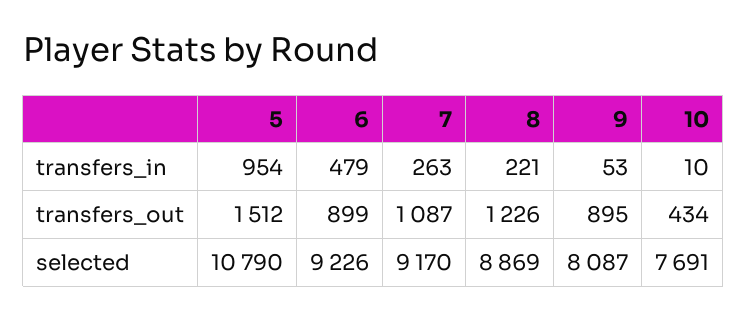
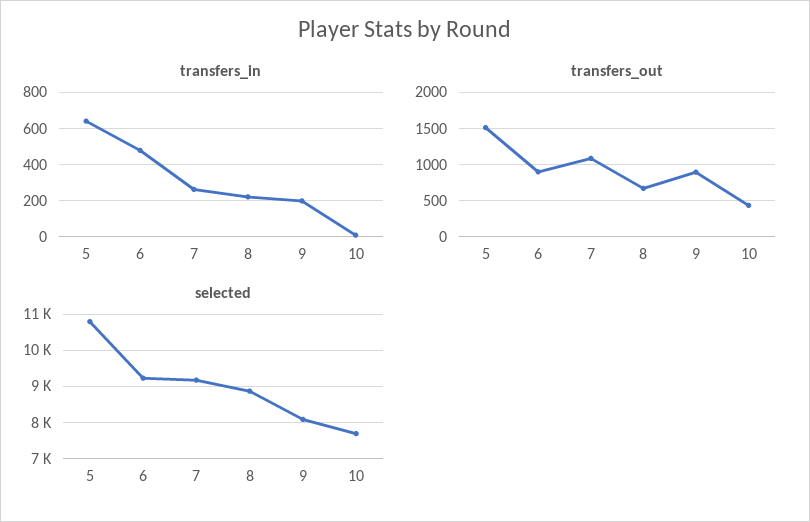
  {
    "transfers_in": {
-     "5": 954,
+     "5": 650,
      "6": 479,
      "7": 263,
      "8": 221,
-     "9": 53,
+     "9": 200,
      "10": 10
    },
    "transfers_out": {
      "5": 1512,
      "6": 899,
      "7": 1087,
-     "8": 1226,
+     "8": 700,
      "9": 895,
      "10": 434
    },
    "selected": {
      "5": 10790,
      "6": 9226,
      "7": 9170,
      "8": 8869,
      "9": 8087,
      "10": 7691
    }
  }

